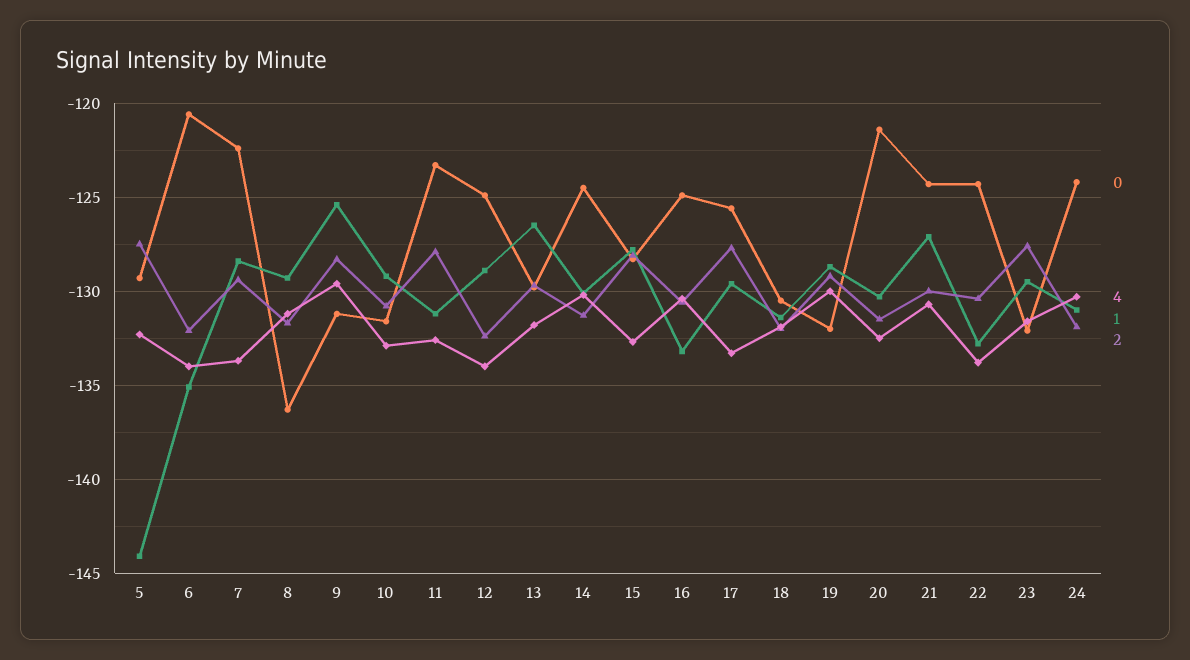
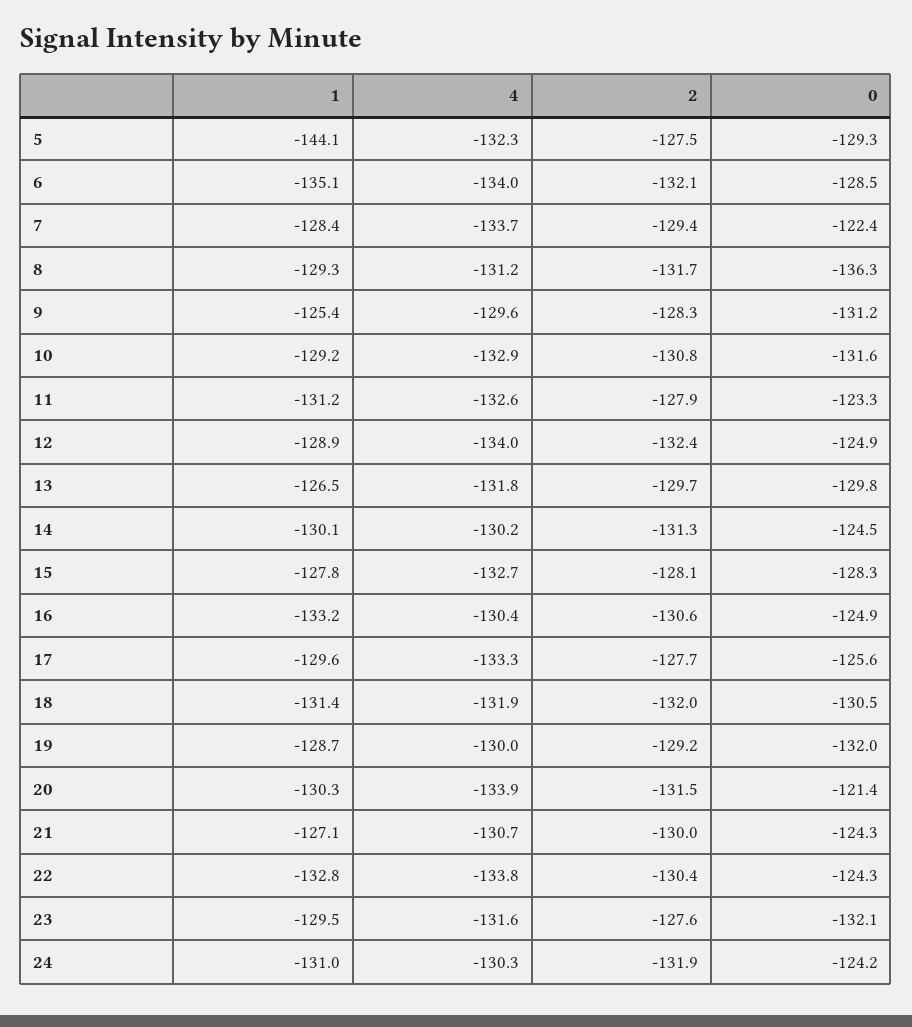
  {
    "0": {
      "5": -129.3,
-     "6": -120.5,
+     "6": -128.5,
      "7": -122.4,
      "8": -136.3,
      "9": -131.2,
      "10": -131.6,
      "11": -123.3,
      "12": -124.9,
      "13": -129.8,
      "14": -124.5,
      "15": -128.3,
      "16": -124.9,
      "17": -125.6,
      "18": -130.5,
      "19": -132,
      "20": -121.4,
      "21": -124.3,
      "22": -124.3,
      "23": -132.1,
      "24": -124.2
    },
    "4": {
      "5": -132.3,
      "6": -134,
      "7": -133.7,
      "8": -131.2,
      "9": -129.6,
      "10": -132.9,
      "11": -132.6,
      "12": -134,
      "13": -131.8,
      "14": -130.2,
      "15": -132.7,
      "16": -130.4,
      "17": -133.3,
      "18": -131.9,
      "19": -130,
-     "20": -132.5,
+     "20": -133.9,
      "21": -130.7,
      "22": -133.8,
      "23": -131.6,
      "24": -130.3
    },
    "1": {
      "5": -144.1,
      "6": -135.1,
      "7": -128.4,
      "8": -129.3,
      "9": -125.4,
      "10": -129.2,
      "11": -131.2,
      "12": -128.9,
      "13": -126.5,
      "14": -130.1,
      "15": -127.8,
      "16": -133.2,
      "17": -129.6,
      "18": -131.4,
      "19": -128.7,
      "20": -130.3,
      "21": -127.1,
      "22": -132.8,
      "23": -129.5,
      "24": -131
    },
    "2": {
      "5": -127.5,
      "6": -132.1,
      "7": -129.4,
      "8": -131.7,
      "9": -128.3,
      "10": -130.8,
      "11": -127.9,
      "12": -132.4,
      "13": -129.7,
      "14": -131.3,
      "15": -128.1,
      "16": -130.6,
      "17": -127.7,
      "18": -132,
      "19": -129.2,
      "20": -131.5,
      "21": -130,
      "22": -130.4,
      "23": -127.6,
      "24": -131.9
    }
  }

